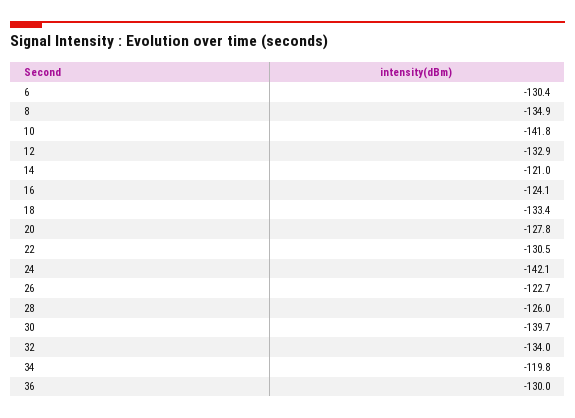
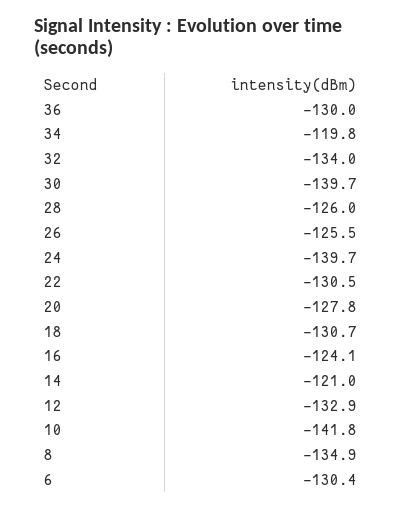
  {
    "6": -130.4,
    "8": -134.9,
    "10": -141.8,
    "12": -132.9,
    "14": -121,
    "16": -124.1,
-   "18": -133.4,
+   "18": -130.7,
    "20": -127.8,
    "22": -130.5,
-   "24": -142.1,
+   "24": -139.7,
-   "26": -122.7,
+   "26": -125.5,
    "28": -126,
    "30": -139.7,
    "32": -134,
    "34": -119.8,
    "36": -130
  }

